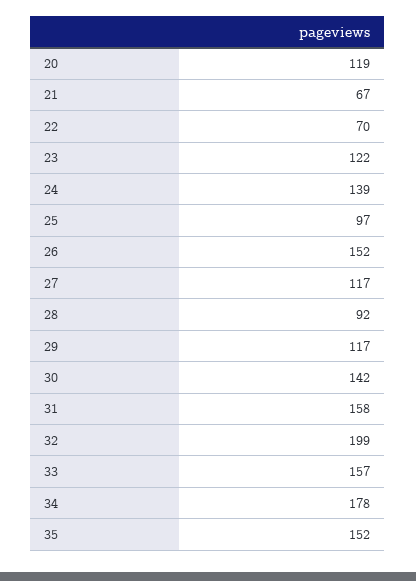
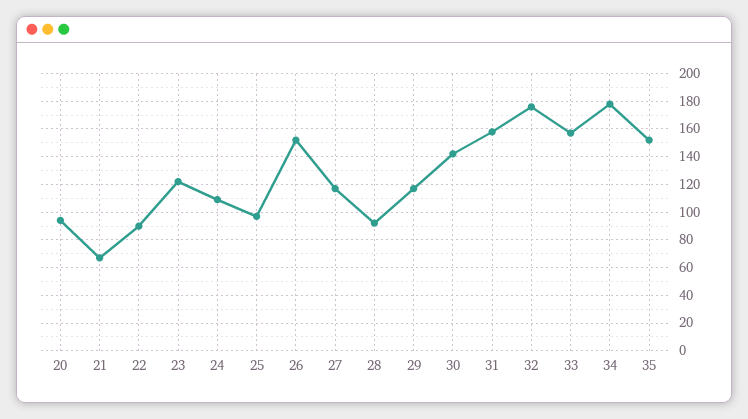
  {
-   "20": 119,
+   "20": 95,
    "21": 67,
-   "22": 70,
+   "22": 90,
    "23": 122,
-   "24": 139,
+   "24": 110,
    "25": 97,
    "26": 152,
    "27": 117,
    "28": 92,
    "29": 117,
    "30": 142,
    "31": 158,
-   "32": 199,
+   "32": 175,
    "33": 157,
    "34": 178,
    "35": 152
  }

